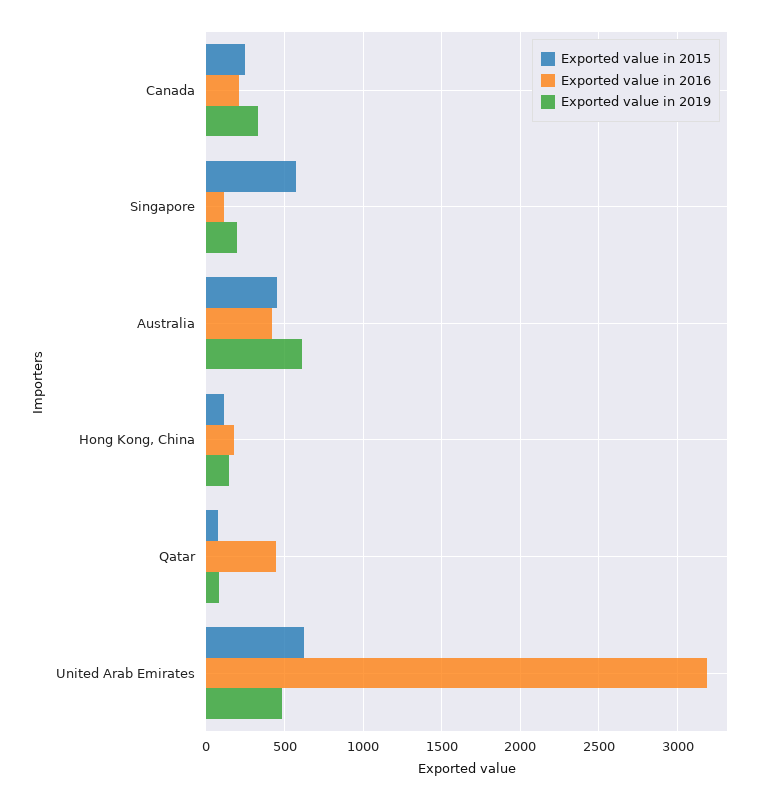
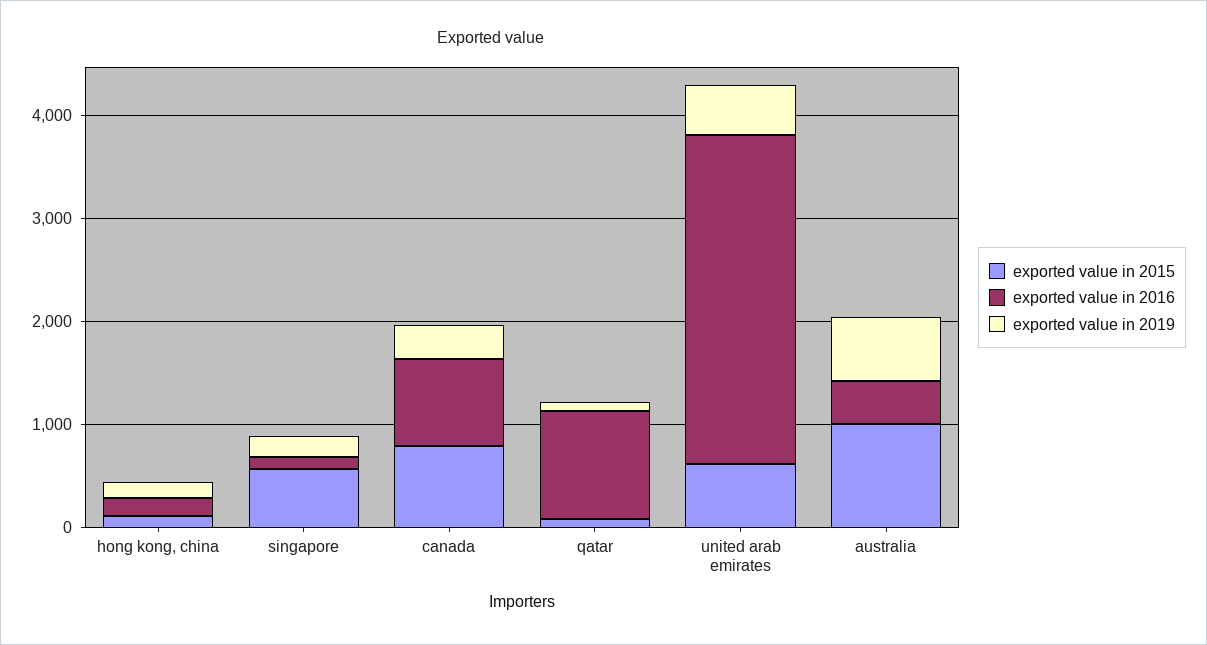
  {
    "Exported value in 2015": {
-     "Canada": 250,
+     "Canada": 800,
      "Singapore": 550,
-     "Australia": 450,
+     "Australia": 1000,
      "Hong Kong, China": 100,
      "Qatar": 100,
      "United Arab Emirates": 600
    },
    "Exported value in 2016": {
-     "Canada": 200,
+     "Canada": 800,
      "Singapore": 100,
      "Australia": 400,
      "Hong Kong, China": 200,
-     "Qatar": 450,
+     "Qatar": 1000,
      "United Arab Emirates": 3200
    },
    "Exported value in 2019": {
      "Canada": 350,
      "Singapore": 200,
      "Australia": 600,
      "Hong Kong, China": 150,
      "Qatar": 100,
      "United Arab Emirates": 500
    }
  }

